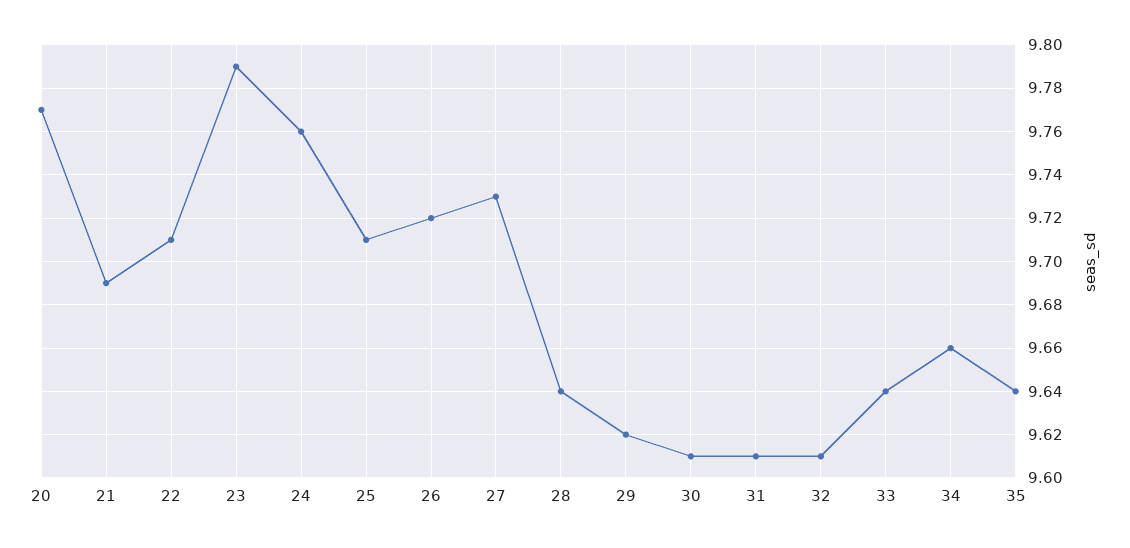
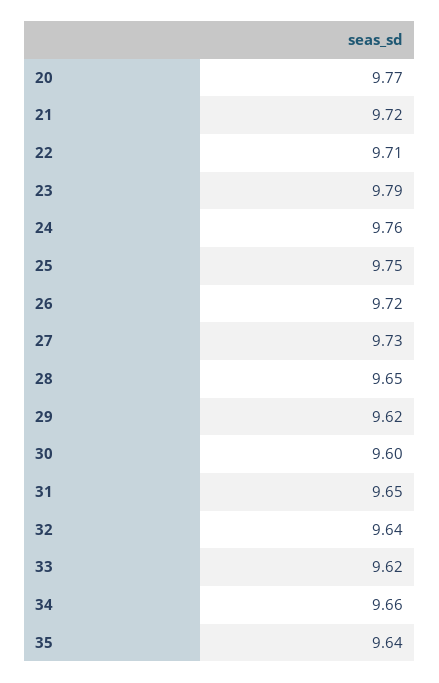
  {
    "20": 9.77,
-   "21": 9.69,
+   "21": 9.72,
    "22": 9.71,
    "23": 9.79,
    "24": 9.76,
-   "25": 9.71,
+   "25": 9.75,
    "26": 9.72,
    "27": 9.73,
-   "28": 9.64,
+   "28": 9.65,
    "29": 9.62,
-   "30": 9.61,
+   "30": 9.6,
-   "31": 9.61,
+   "31": 9.65,
-   "32": 9.61,
+   "32": 9.64,
-   "33": 9.64,
+   "33": 9.62,
    "34": 9.66,
    "35": 9.64
  }

